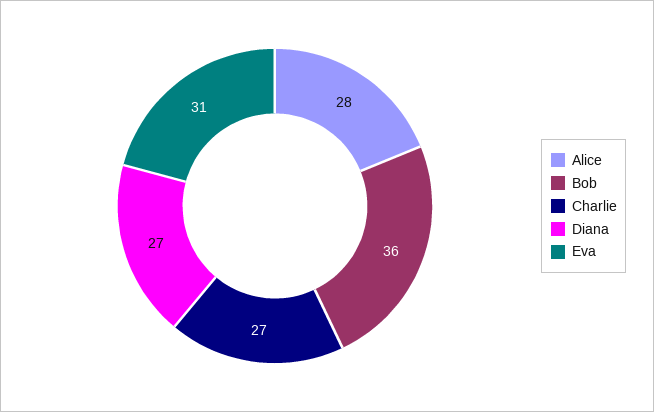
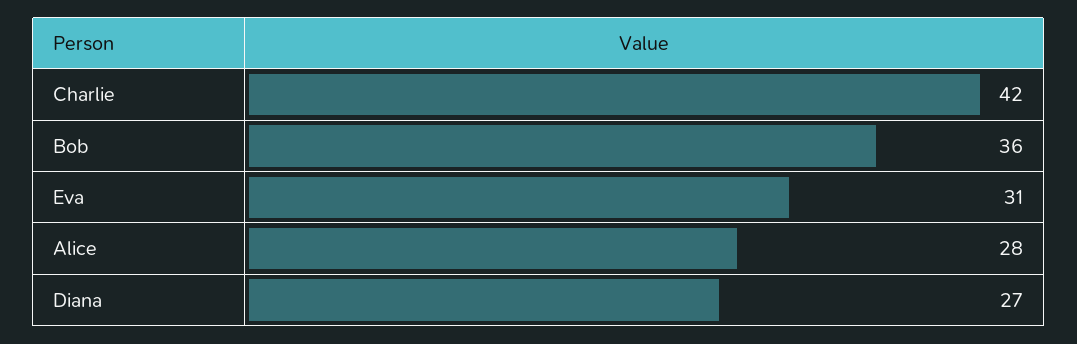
  {
    "Alice": 28,
    "Bob": 36,
-   "Charlie": 27,
+   "Charlie": 42,
    "Diana": 27,
    "Eva": 31
  }

